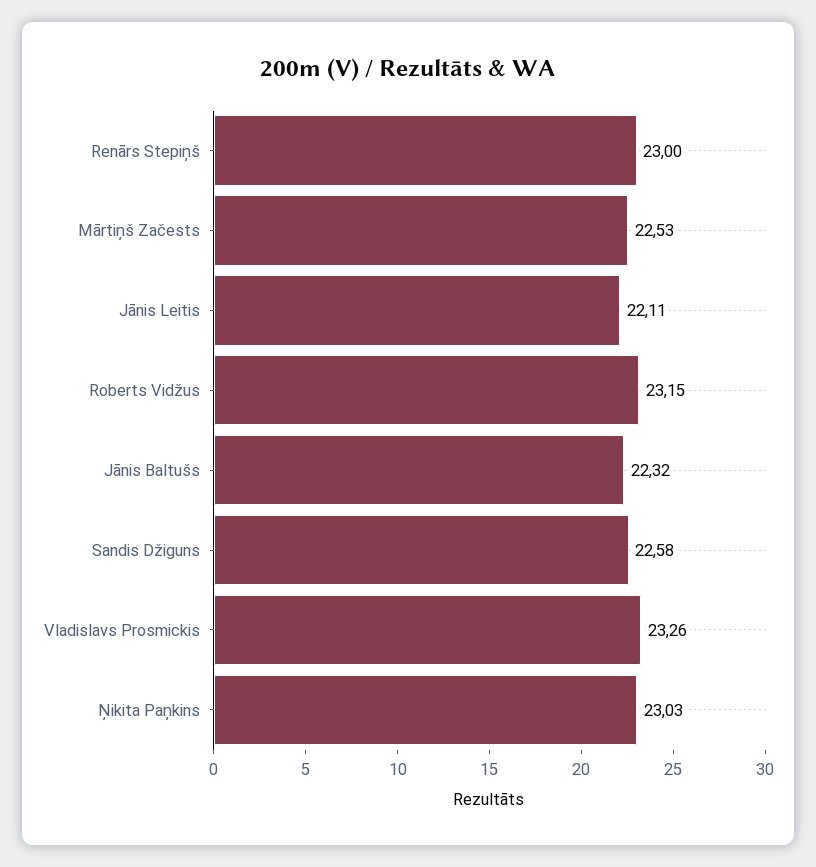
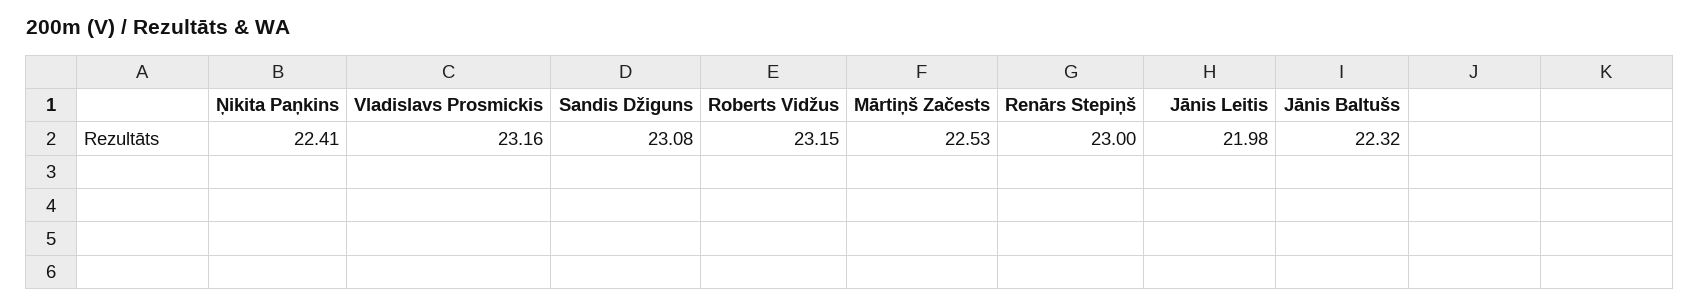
  {
    "Renārs Stepiņš": 23,
    "Mārtiņš Začests": 22.53,
-   "Jānis Leitis": 22.11,
+   "Jānis Leitis": 21.98,
    "Roberts Vidžus": 23.15,
    "Jānis Baltušs": 22.32,
-   "Sandis Džiguns": 22.58,
+   "Sandis Džiguns": 23.08,
-   "Vladislavs Prosmickis": 23.26,
+   "Vladislavs Prosmickis": 23.16,
-   "Ņikita Paņkins": 23.03
+   "Ņikita Paņkins": 22.41
  }

